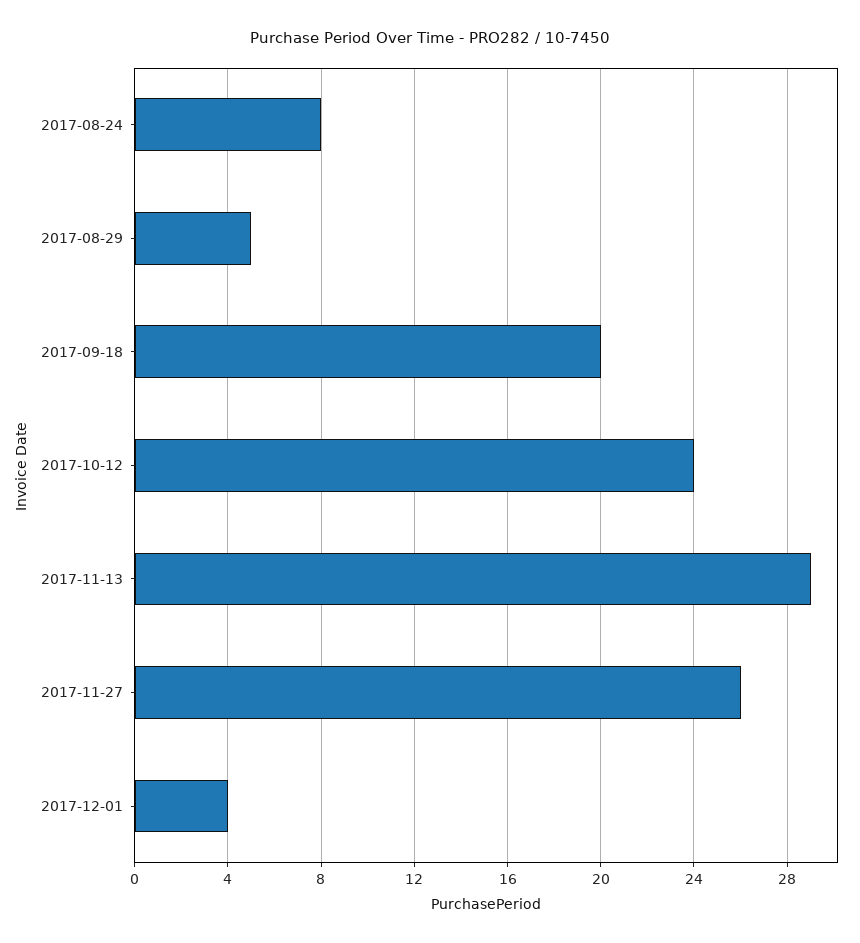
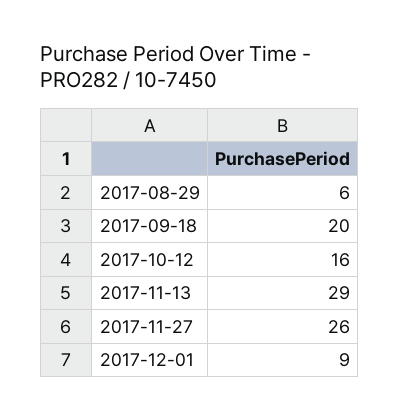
  {
-   "2017-08-24": 8,
-   "2017-08-29": 5,
+   "2017-08-29": 6,
    "2017-09-18": 20,
-   "2017-10-12": 24,
+   "2017-10-12": 16,
    "2017-11-13": 29,
    "2017-11-27": 26,
-   "2017-12-01": 4
+   "2017-12-01": 9
  }

